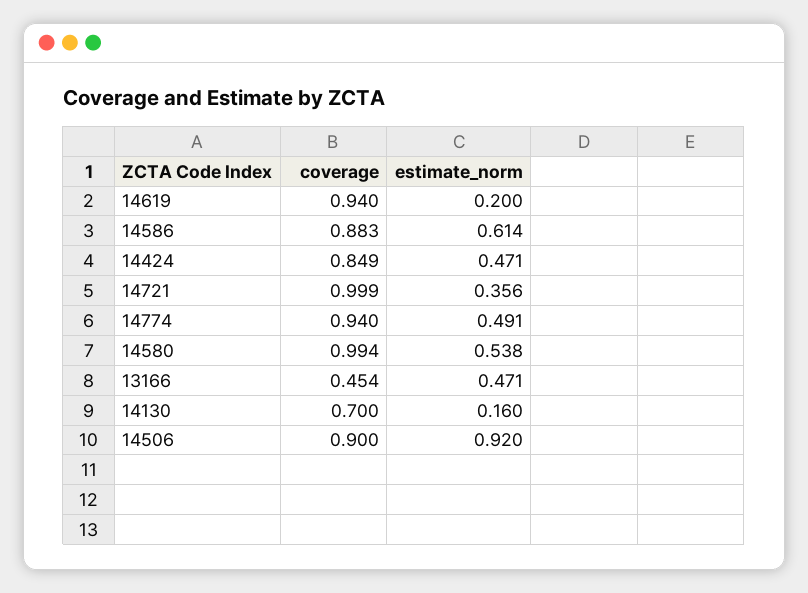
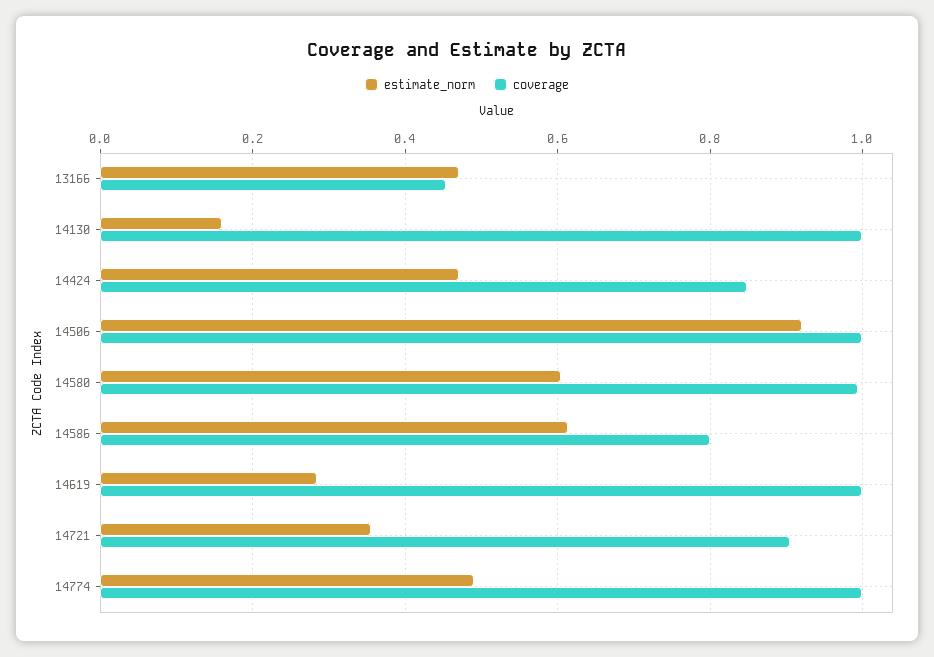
  {
    "coverage": {
-     "14619": 0.94,
+     "14619": 1,
-     "14586": 0.883,
+     "14586": 0.8,
      "14424": 0.849,
-     "14721": 0.999,
+     "14721": 0.9,
-     "14774": 0.94,
+     "14774": 1,
      "14580": 0.994,
      "13166": 0.454,
-     "14130": 0.7,
+     "14130": 1,
-     "14506": 0.9
+     "14506": 1
    },
    "estimate_norm": {
-     "14619": 0.2,
+     "14619": 0.28,
      "14586": 0.614,
      "14424": 0.471,
      "14721": 0.356,
      "14774": 0.491,
-     "14580": 0.538,
+     "14580": 0.6,
      "13166": 0.471,
      "14130": 0.16,
      "14506": 0.92
    }
  }

